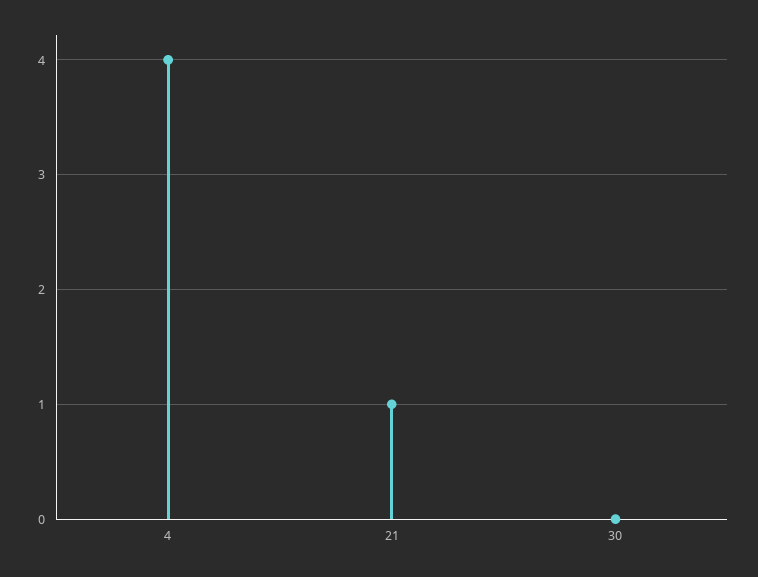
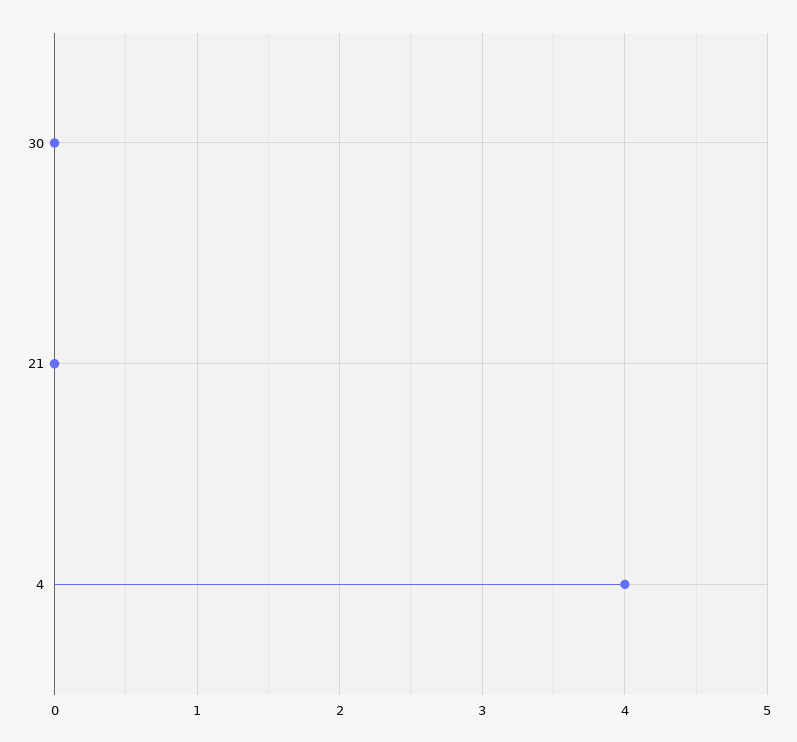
  {
    "4": 4,
-   "21": 1,
+   "21": 0,
    "30": 0
  }

